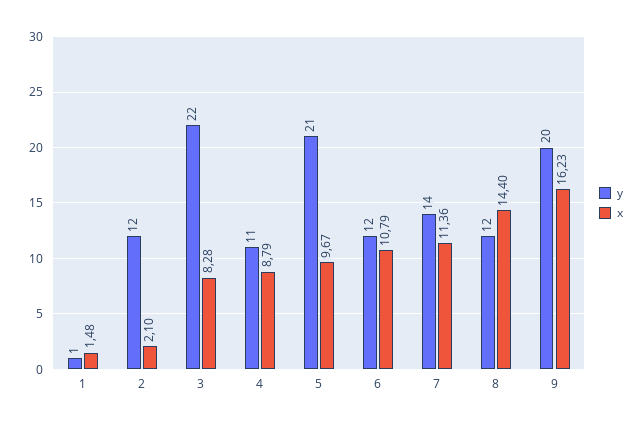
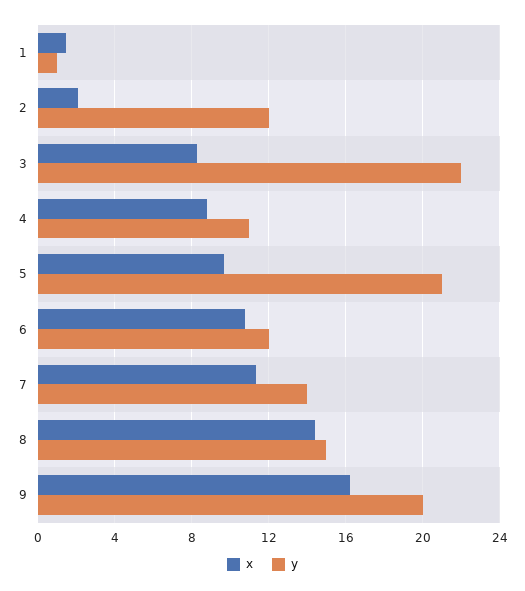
  {
    "y": {
      "1": 1,
      "2": 12,
      "3": 22,
      "4": 11,
      "5": 21,
      "6": 12,
      "7": 14,
-     "8": 12,
+     "8": 15,
      "9": 20
    },
    "x": {
      "1": 1.48,
      "2": 2.1,
      "3": 8.28,
      "4": 8.79,
      "5": 9.67,
      "6": 10.79,
      "7": 11.36,
      "8": 14.4,
      "9": 16.23
    }
  }

